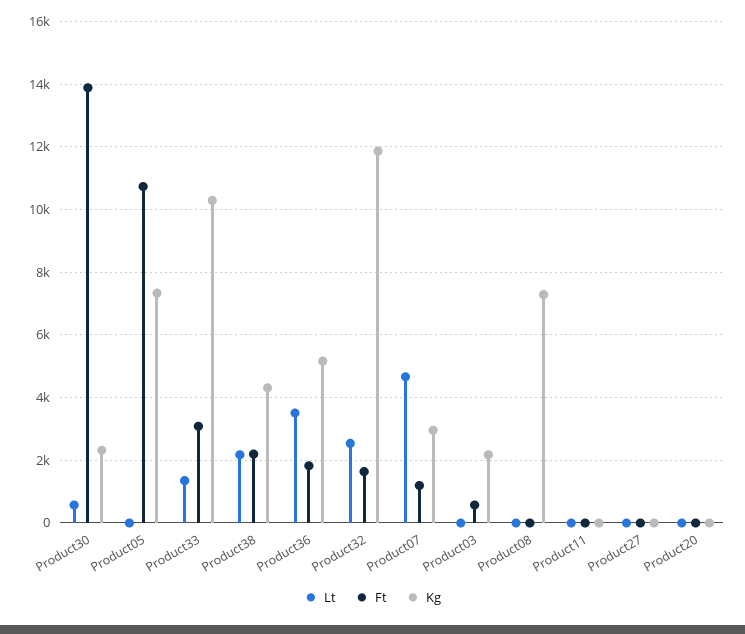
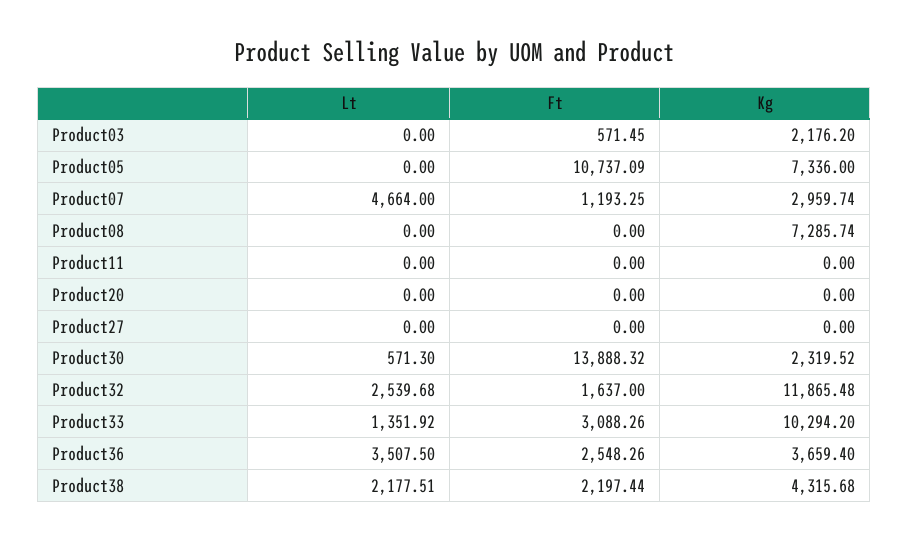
  {
    "Lt": {
      "Product30": 571.3,
      "Product05": 0,
      "Product33": 1351.92,
      "Product38": 2177.51,
      "Product36": 3507.5,
      "Product32": 2539.68,
      "Product07": 4664,
      "Product03": 0,
      "Product08": 0,
      "Product11": 0,
      "Product27": 0,
      "Product20": 0
    },
    "Ft": {
      "Product30": 13888.32,
      "Product05": 10737.09,
      "Product33": 3088.26,
      "Product38": 2197.44,
-     "Product36": 1800,
+     "Product36": 2548.26,
      "Product32": 1637,
      "Product07": 1193.25,
      "Product03": 571.45,
      "Product08": 0,
      "Product11": 0,
      "Product27": 0,
      "Product20": 0
    },
    "Kg": {
      "Product30": 2319.52,
      "Product05": 7336,
      "Product33": 10294.2,
      "Product38": 4315.68,
-     "Product36": 5200,
+     "Product36": 3659.4,
      "Product32": 11865.48,
      "Product07": 2959.74,
      "Product03": 2176.2,
      "Product08": 7285.74,
      "Product11": 0,
      "Product27": 0,
      "Product20": 0
    }
  }

